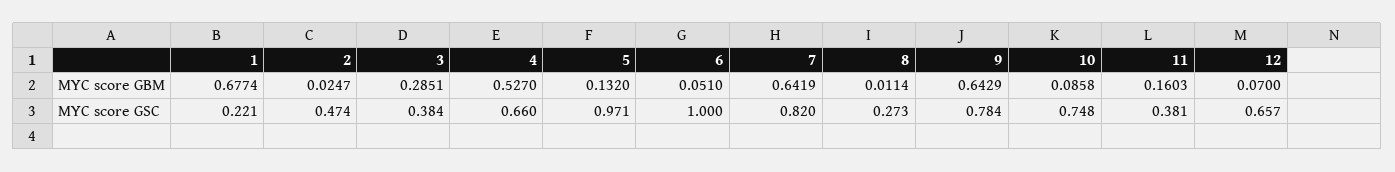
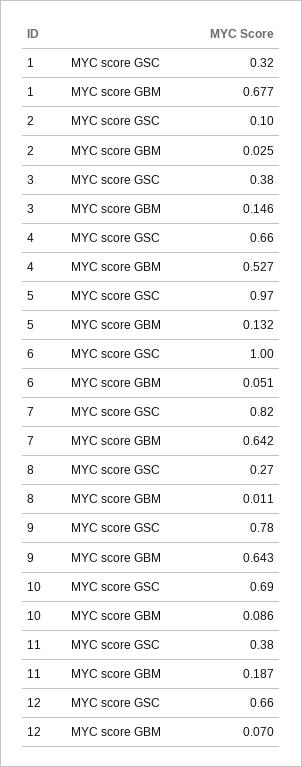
  {
    "1": {
      "MYC score GBM": 0.6774,
-     "MYC score GSC": 0.221
+     "MYC score GSC": 0.32
    },
    "2": {
      "MYC score GBM": 0.0247,
-     "MYC score GSC": 0.474
+     "MYC score GSC": 0.1
    },
    "3": {
-     "MYC score GBM": 0.2851,
+     "MYC score GBM": 0.146,
      "MYC score GSC": 0.384
    },
    "4": {
      "MYC score GBM": 0.527,
      "MYC score GSC": 0.66
    },
    "5": {
      "MYC score GBM": 0.132,
      "MYC score GSC": 0.971
    },
    "6": {
      "MYC score GBM": 0.051,
      "MYC score GSC": 1
    },
    "7": {
      "MYC score GBM": 0.6419,
      "MYC score GSC": 0.82
    },
    "8": {
      "MYC score GBM": 0.0114,
      "MYC score GSC": 0.273
    },
    "9": {
      "MYC score GBM": 0.6429,
      "MYC score GSC": 0.784
    },
    "10": {
      "MYC score GBM": 0.0858,
-     "MYC score GSC": 0.748
+     "MYC score GSC": 0.69
    },
    "11": {
-     "MYC score GBM": 0.1603,
+     "MYC score GBM": 0.187,
      "MYC score GSC": 0.381
    },
    "12": {
      "MYC score GBM": 0.07,
      "MYC score GSC": 0.657
    }
  }

